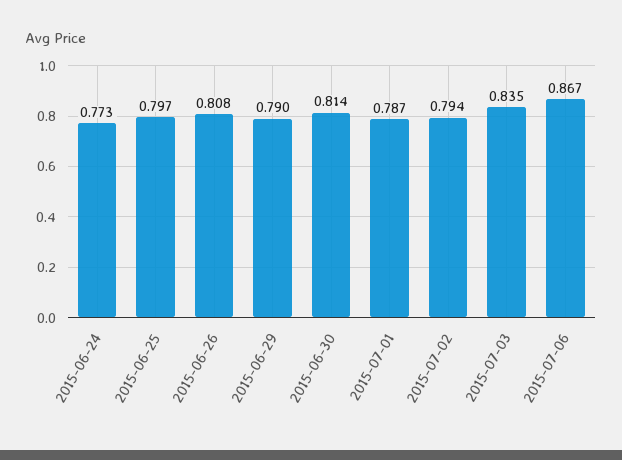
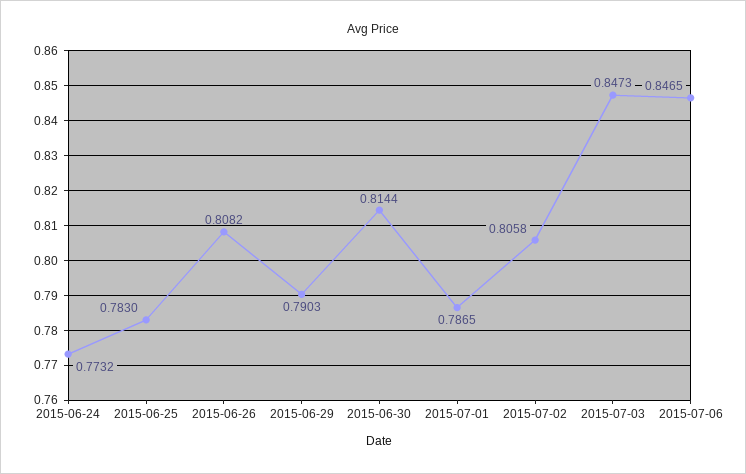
  {
    "2015-06-24": 0.7732,
-   "2015-06-25": 0.797,
+   "2015-06-25": 0.783,
    "2015-06-26": 0.8082,
    "2015-06-29": 0.7903,
    "2015-06-30": 0.8144,
    "2015-07-01": 0.7865,
-   "2015-07-02": 0.794,
+   "2015-07-02": 0.8058,
-   "2015-07-03": 0.835,
+   "2015-07-03": 0.8473,
-   "2015-07-06": 0.867
+   "2015-07-06": 0.8465
  }

